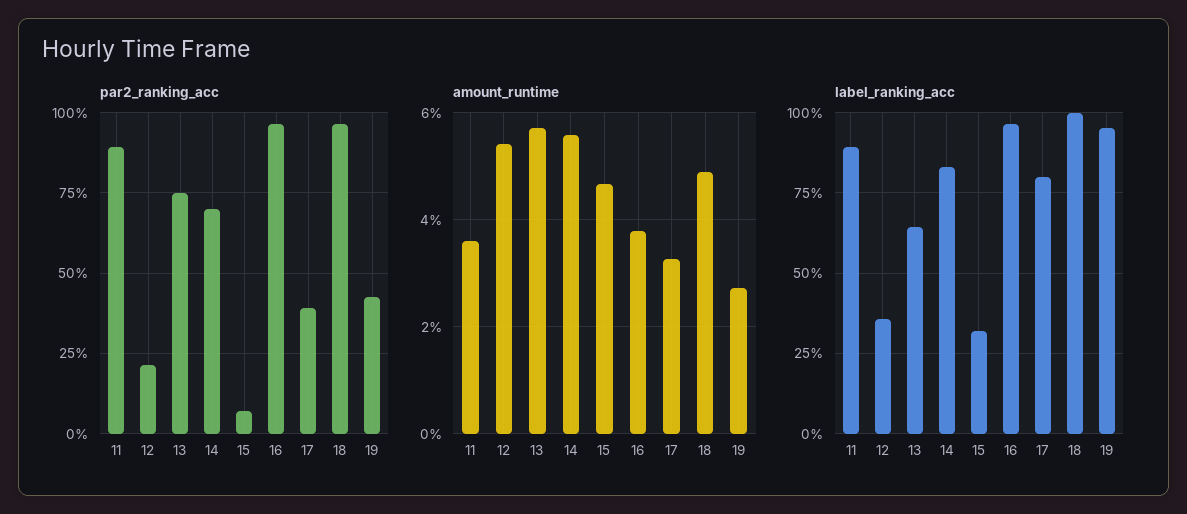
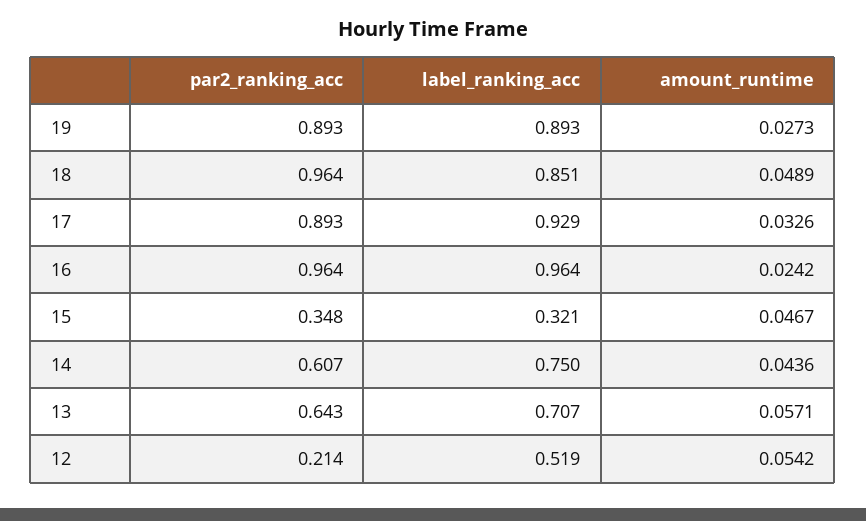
  {
    "par2_ranking_acc": {
-     "11": 0.9,
      "12": 0.214,
-     "13": 0.75,
+     "13": 0.643,
-     "14": 0.7,
+     "14": 0.607,
-     "15": 0.075,
+     "15": 0.348,
      "16": 0.964,
-     "17": 0.4,
+     "17": 0.893,
      "18": 0.964,
-     "19": 0.425
+     "19": 0.893
    },
    "amount_runtime": {
-     "11": 0.036,
      "12": 0.0542,
      "13": 0.0571,
-     "14": 0.056,
+     "14": 0.0436,
      "15": 0.0467,
-     "16": 0.038,
+     "16": 0.0242,
      "17": 0.0326,
      "18": 0.0489,
      "19": 0.0273
    },
    "label_ranking_acc": {
-     "11": 0.9,
-     "12": 0.35,
+     "12": 0.519,
-     "13": 0.65,
+     "13": 0.707,
-     "14": 0.825,
+     "14": 0.75,
      "15": 0.321,
      "16": 0.964,
-     "17": 0.8,
+     "17": 0.929,
-     "18": 1,
+     "18": 0.851,
-     "19": 0.95
+     "19": 0.893
    }
  }

